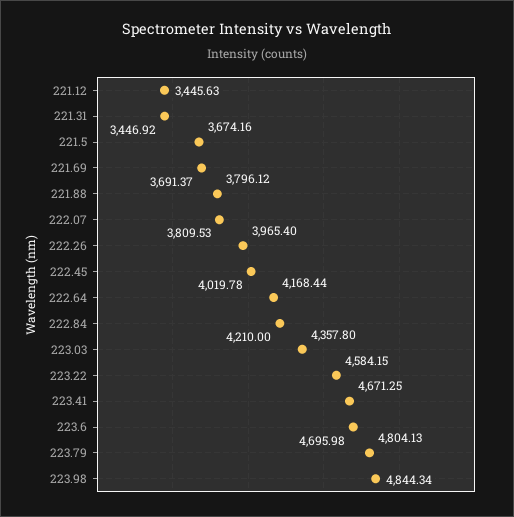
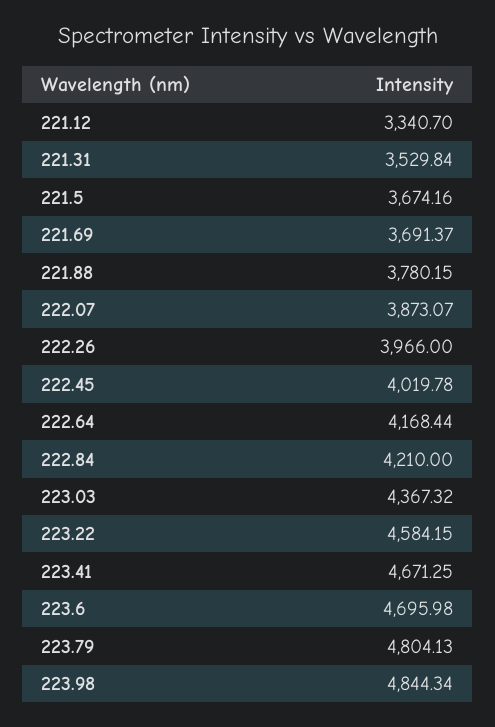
  {
-   "221.12": 3445.63,
+   "221.12": 3340.7,
-   "221.31": 3446.92,
+   "221.31": 3529.84,
    "221.5": 3674.16,
    "221.69": 3691.37,
-   "221.88": 3796.12,
+   "221.88": 3780.15,
-   "222.07": 3809.53,
+   "222.07": 3873.07,
-   "222.26": 3965.4,
+   "222.26": 3966,
    "222.45": 4019.78,
    "222.64": 4168.44,
    "222.84": 4210,
-   "223.03": 4357.8,
+   "223.03": 4367.32,
    "223.22": 4584.15,
    "223.41": 4671.25,
    "223.6": 4695.98,
    "223.79": 4804.13,
    "223.98": 4844.34
  }

